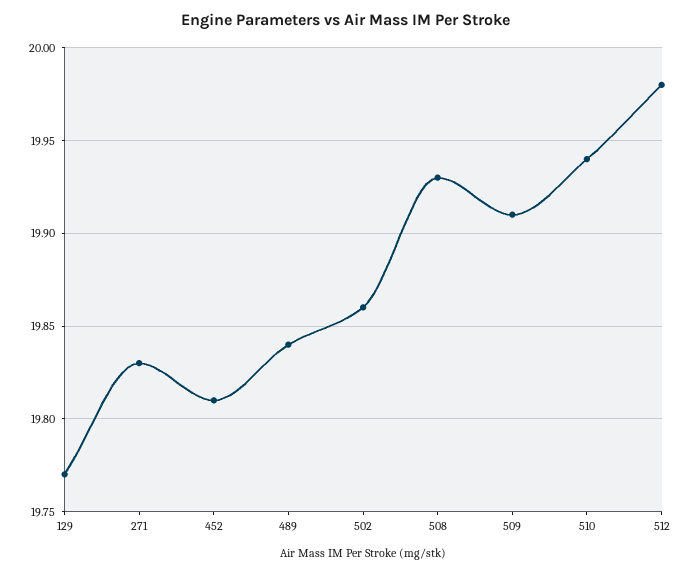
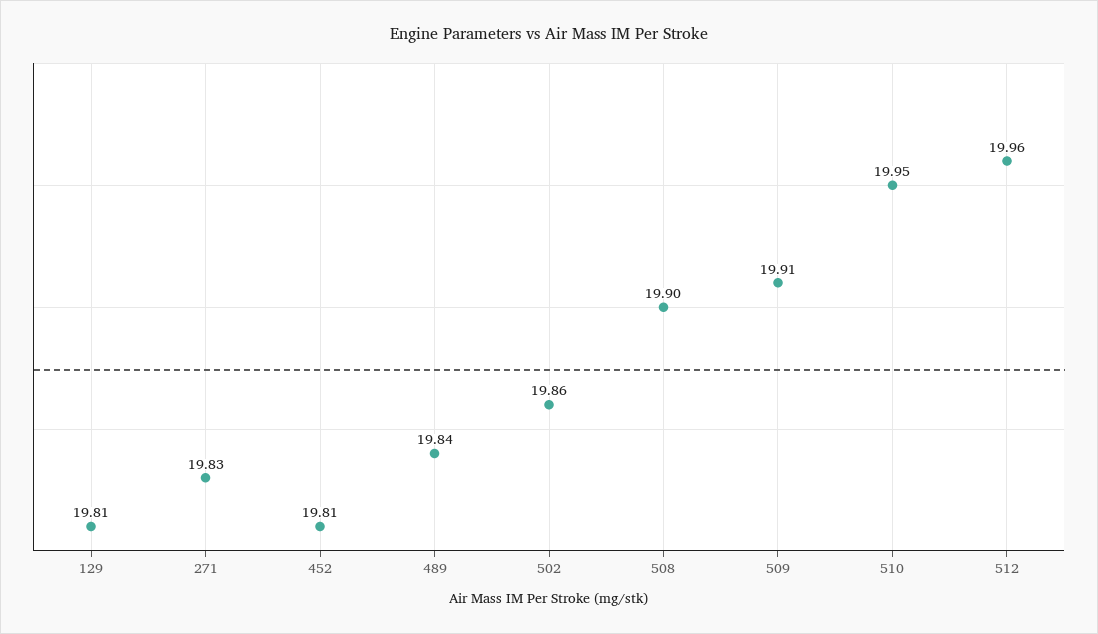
  {
-   "129": 19.77,
+   "129": 19.81,
    "271": 19.83,
    "452": 19.81,
    "489": 19.84,
    "502": 19.86,
-   "508": 19.93,
+   "508": 19.9,
    "509": 19.91,
-   "510": 19.94,
+   "510": 19.95,
-   "512": 19.98
+   "512": 19.96
  }

